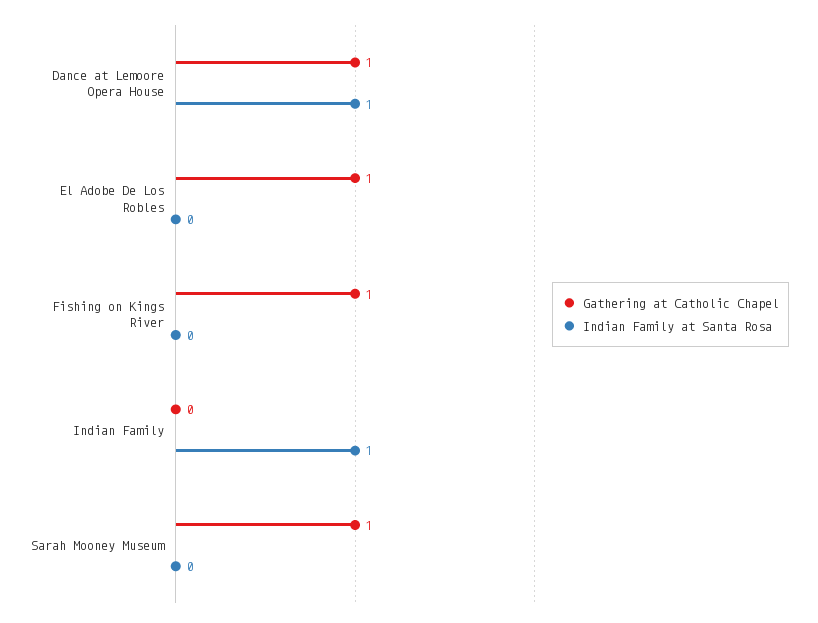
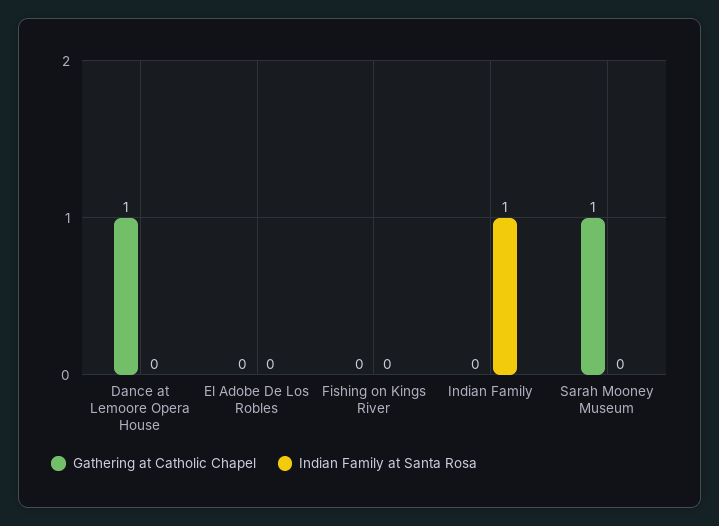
  {
    "Gathering at Catholic Chapel": {
      "Dance at Lemoore Opera House": 1,
-     "El Adobe De Los Robles": 1,
+     "El Adobe De Los Robles": 0,
-     "Fishing on Kings River": 1,
+     "Fishing on Kings River": 0,
      "Indian Family": 0,
      "Sarah Mooney Museum": 1
    },
    "Indian Family at Santa Rosa": {
-     "Dance at Lemoore Opera House": 1,
+     "Dance at Lemoore Opera House": 0,
      "El Adobe De Los Robles": 0,
      "Fishing on Kings River": 0,
      "Indian Family": 1,
      "Sarah Mooney Museum": 0
    }
  }

